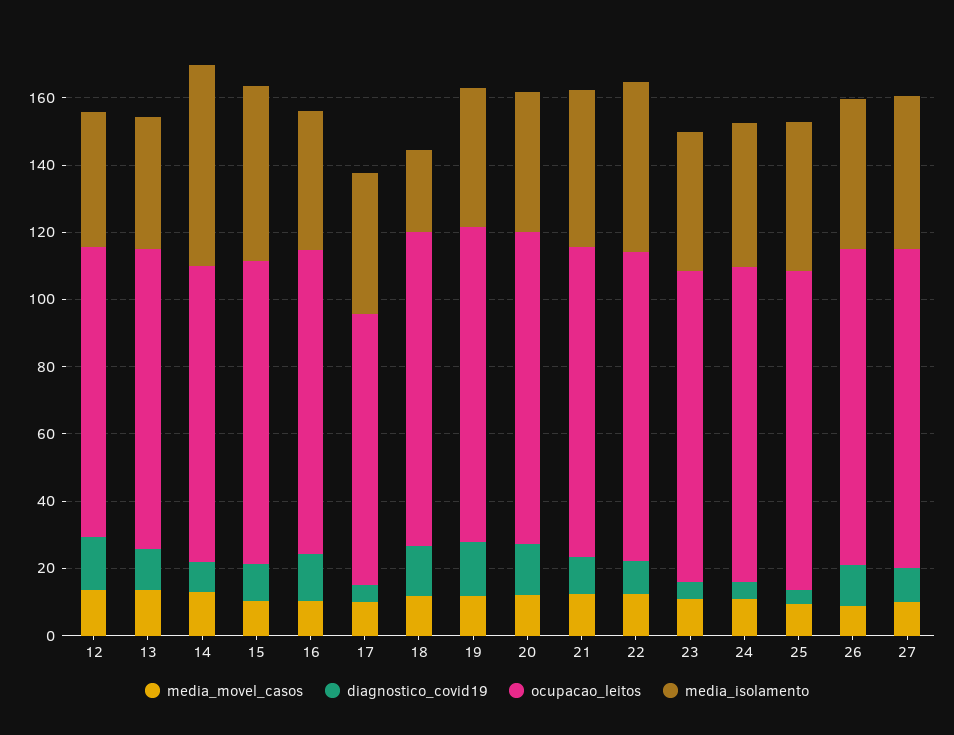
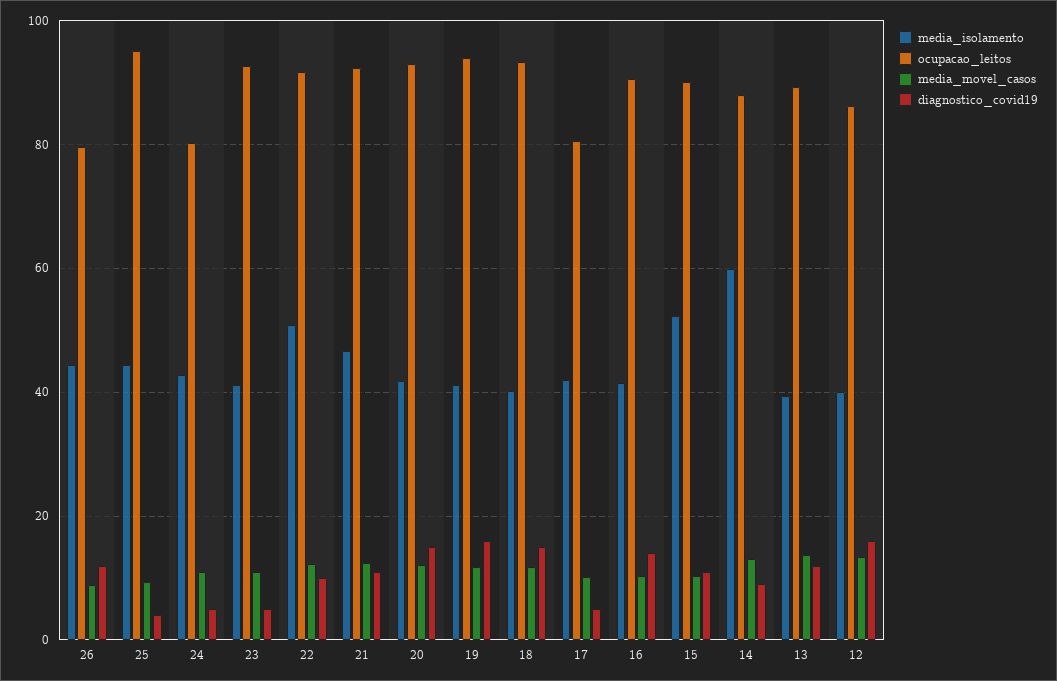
  {
    "media_movel_casos": {
      "12": 14,
      "13": 14,
      "14": 14,
      "15": 10,
      "16": 10,
      "17": 10,
      "18": 12,
      "19": 12,
      "20": 12,
      "21": 12,
      "22": 12,
      "23": 12,
      "24": 12,
      "25": 10,
-     "26": 8,
+     "26": 8
-     "27": 10
    },
    "diagnostico_covid19": {
      "12": 16,
      "13": 12,
      "14": 10,
      "15": 12,
      "16": 14,
      "17": 6,
      "18": 16,
      "19": 16,
      "20": 16,
      "21": 12,
      "22": 10,
      "23": 6,
      "24": 6,
      "25": 4,
-     "26": 12,
+     "26": 12
-     "27": 10
    },
    "ocupacao_leitos": {
      "12": 86,
      "13": 90,
      "14": 88,
      "15": 90,
      "16": 90,
      "17": 80,
      "18": 94,
      "19": 94,
      "20": 92,
      "21": 92,
      "22": 92,
      "23": 92,
-     "24": 95,
+     "24": 80,
      "25": 94,
-     "26": 95,
+     "26": 80
-     "27": 95
    },
    "media_isolamento": {
      "12": 40,
      "13": 40,
      "14": 60,
      "15": 52,
      "16": 42,
      "17": 42,
-     "18": 25,
+     "18": 40,
      "19": 42,
      "20": 42,
      "21": 46,
      "22": 50,
      "23": 42,
      "24": 42,
      "25": 44,
-     "26": 44,
+     "26": 44
-     "27": 45
    }
  }

